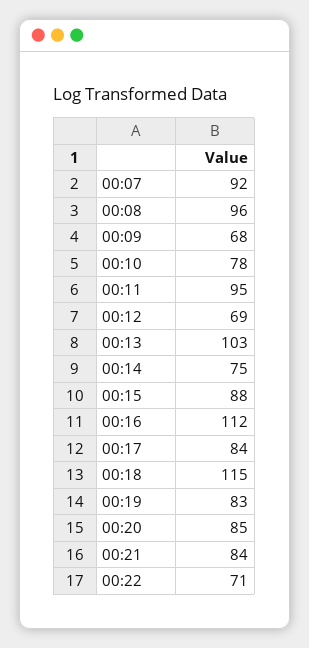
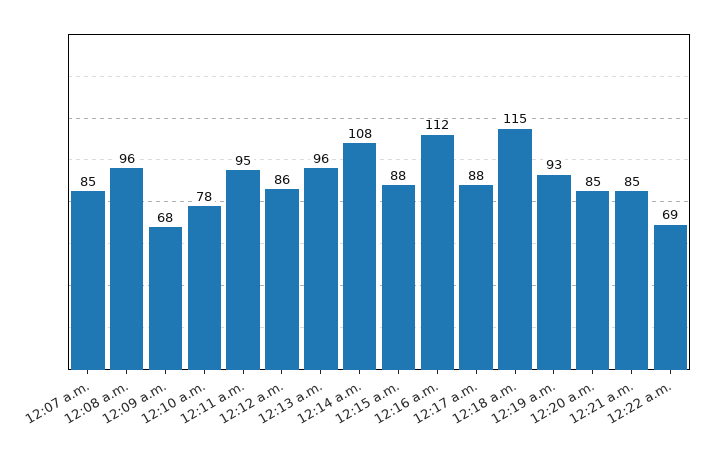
  {
-   "00:07": 92,
+   "00:07": 85,
    "00:08": 96,
    "00:09": 68,
    "00:10": 78,
    "00:11": 95,
-   "00:12": 69,
+   "00:12": 86,
-   "00:13": 103,
+   "00:13": 96,
-   "00:14": 75,
+   "00:14": 108,
    "00:15": 88,
    "00:16": 112,
-   "00:17": 84,
+   "00:17": 88,
    "00:18": 115,
-   "00:19": 83,
+   "00:19": 93,
    "00:20": 85,
-   "00:21": 84,
+   "00:21": 85,
-   "00:22": 71
+   "00:22": 69
  }

